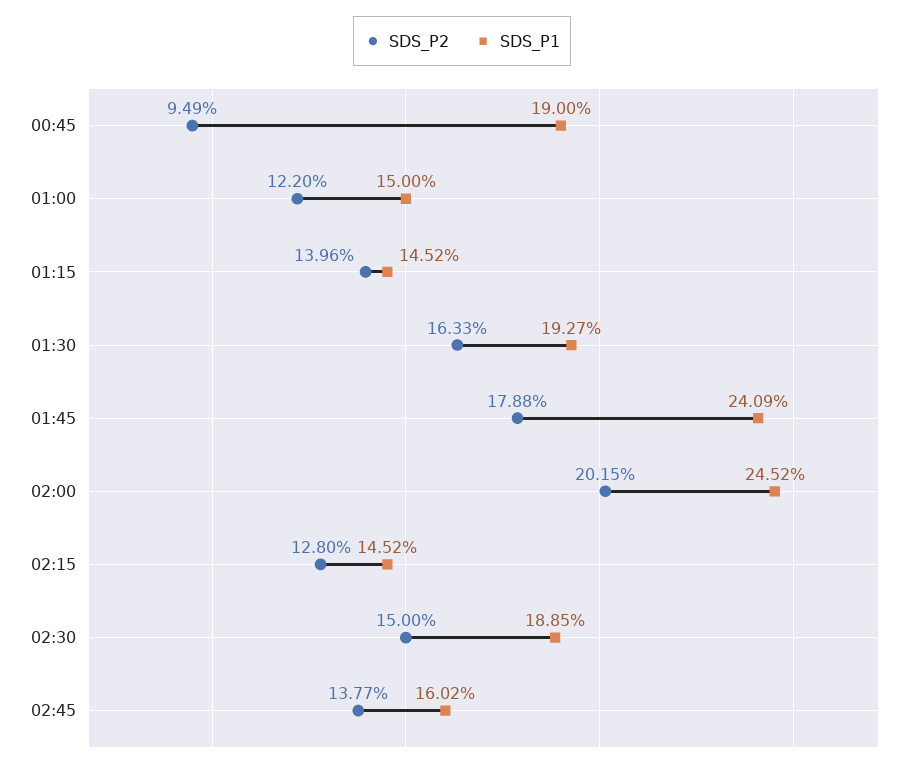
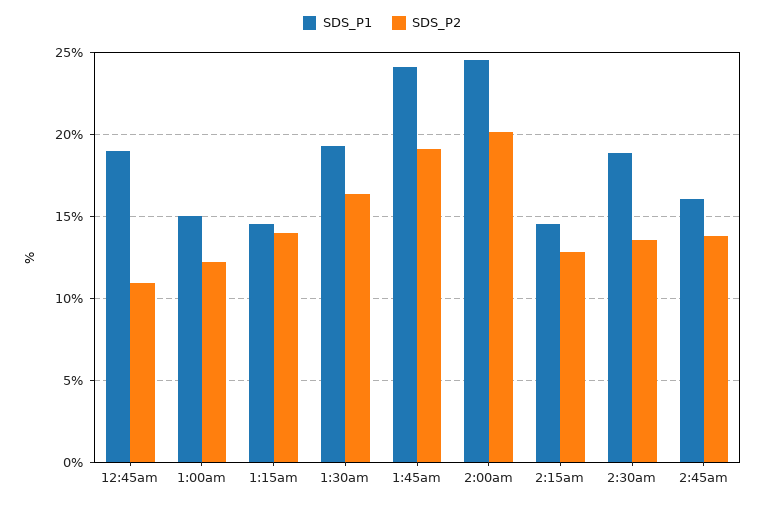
  {
    "SDS_P2": {
-     "00:45": 9.49,
+     "00:45": 11,
      "01:00": 12.2,
      "01:15": 13.96,
      "01:30": 16.33,
-     "01:45": 17.88,
+     "01:45": 19,
      "02:00": 20.15,
      "02:15": 12.8,
-     "02:30": 15,
+     "02:30": 13.5,
      "02:45": 13.77
    },
    "SDS_P1": {
      "00:45": 19,
      "01:00": 15,
      "01:15": 14.52,
      "01:30": 19.27,
      "01:45": 24.09,
      "02:00": 24.52,
      "02:15": 14.52,
      "02:30": 18.85,
      "02:45": 16.02
    }
  }

